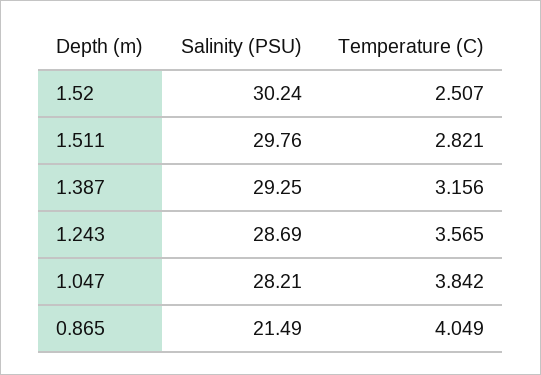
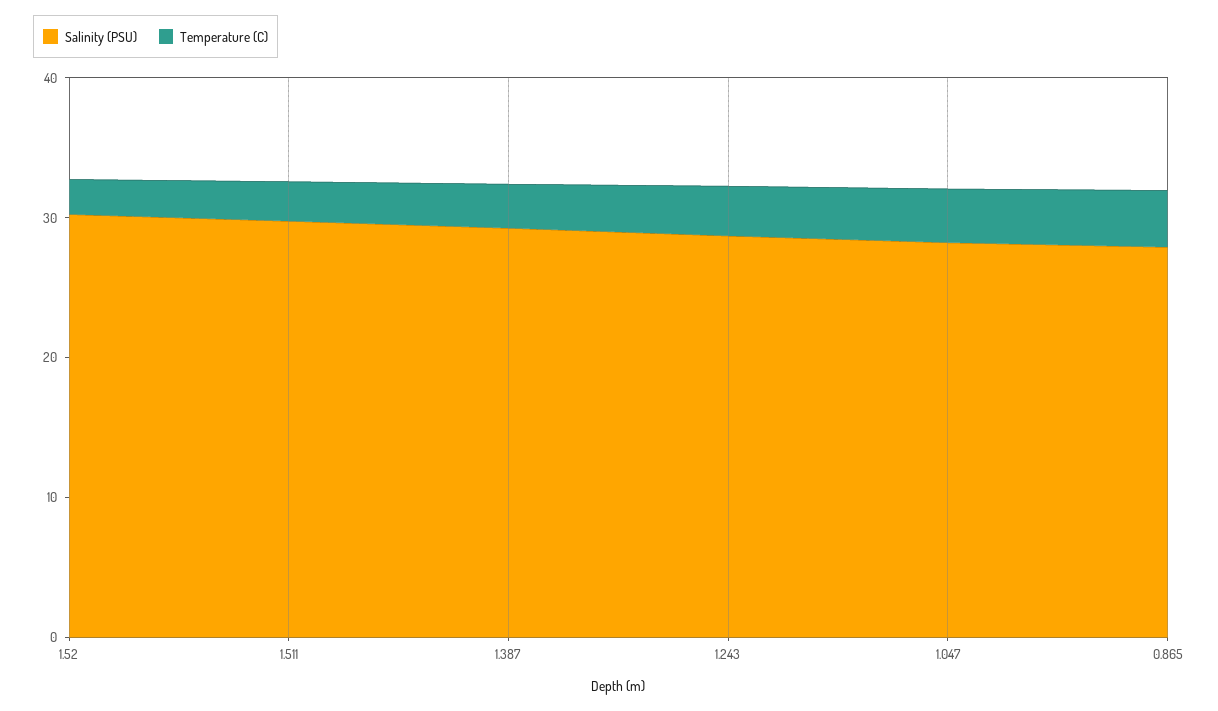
  {
    "Salinity (PSU)": {
      "1.52": 30.24,
      "1.511": 29.76,
      "1.387": 29.25,
      "1.243": 28.69,
      "1.047": 28.21,
-     "0.865": 21.49
+     "0.865": 28
    },
    "Temperature (C)": {
      "1.52": 2.507,
      "1.511": 2.821,
      "1.387": 3.156,
      "1.243": 3.565,
      "1.047": 3.842,
      "0.865": 4.049
    }
  }

